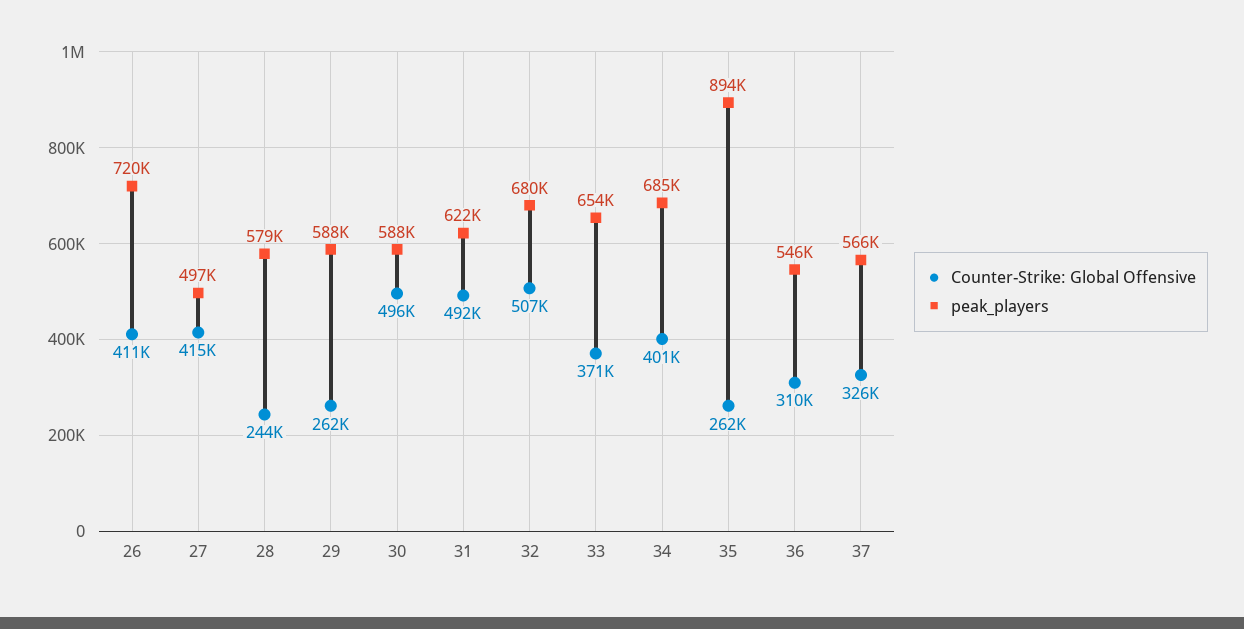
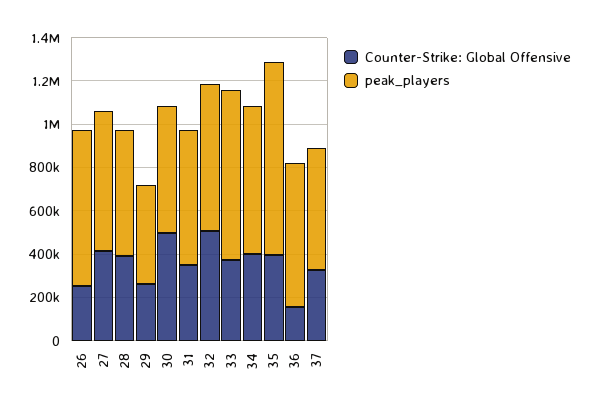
  {
    "Counter-Strike: Global Offensive": {
-     "26": 411000,
+     "26": 250000,
      "27": 415000,
-     "28": 244000,
+     "28": 400000,
      "29": 262000,
      "30": 496000,
-     "31": 492000,
+     "31": 350000,
      "32": 507000,
      "33": 371000,
      "34": 401000,
-     "35": 262000,
+     "35": 400000,
-     "36": 310000,
+     "36": 150000,
      "37": 326000
    },
    "peak_players": {
      "26": 720000,
-     "27": 497000,
+     "27": 650000,
      "28": 579000,
-     "29": 588000,
+     "29": 450000,
      "30": 588000,
      "31": 622000,
      "32": 680000,
-     "33": 654000,
+     "33": 800000,
      "34": 685000,
      "35": 894000,
-     "36": 546000,
+     "36": 650000,
      "37": 566000
    }
  }

